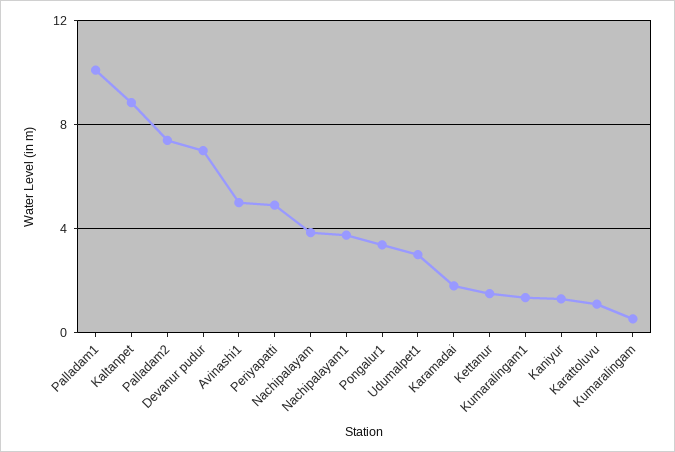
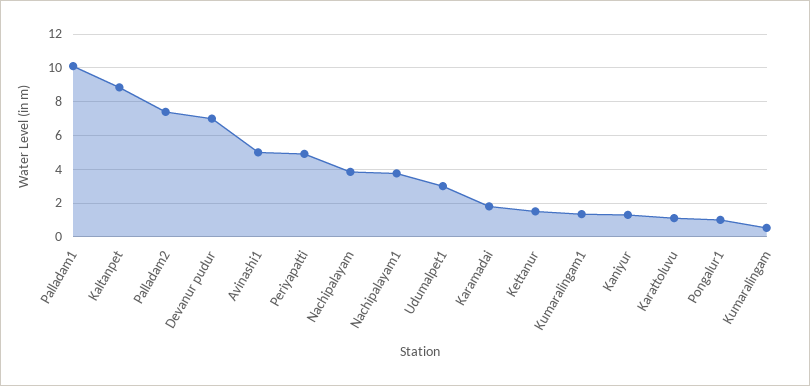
  {
    "Palladam1": 10,
    "Kaltanpet": 9,
    "Palladam2": 7.5,
    "Devanur pudur": 7,
    "Avinashi1": 5,
    "Periyapatti": 5,
    "Nachipalayam": 4,
    "Nachipalayam1": 4,
-   "Pongalur1": 3.5,
+   "Pongalur1": 1,
    "Udumalpet1": 3,
    "Karamadai": 2,
    "Kettanur": 1.5,
    "Kumaralingam1": 1.5,
    "Kaniyur": 1.5,
    "Karattoluvu": 1,
    "Kumaralingam": 0.5
  }

